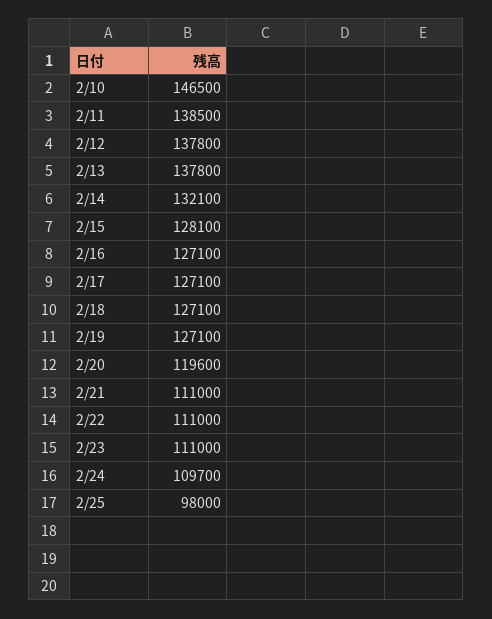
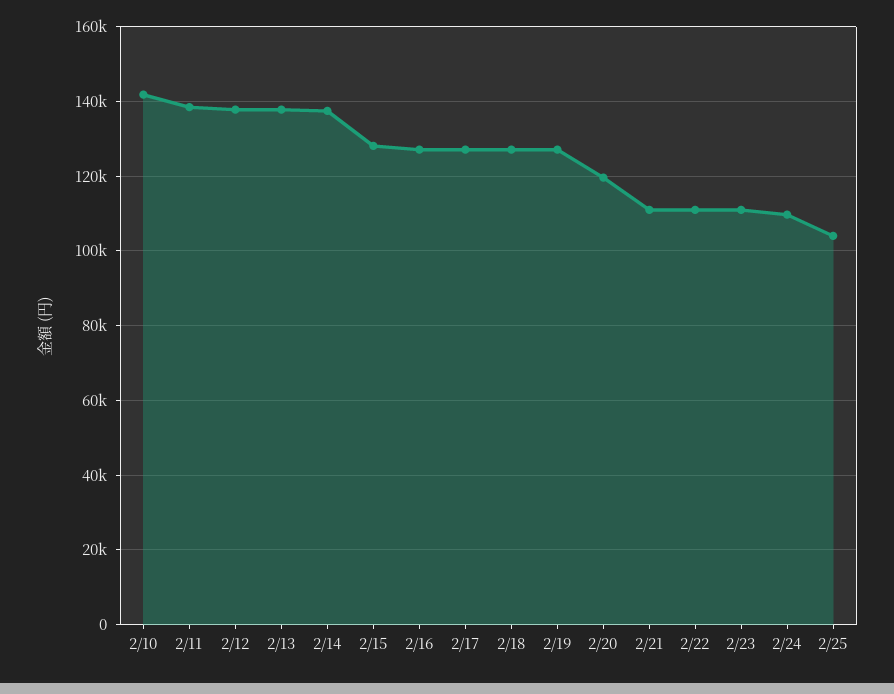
  {
-   "2/10": 146500,
+   "2/10": 142000,
    "2/11": 138500,
    "2/12": 137800,
    "2/13": 137800,
-   "2/14": 132100,
+   "2/14": 138000,
    "2/15": 128100,
    "2/16": 127100,
    "2/17": 127100,
    "2/18": 127100,
    "2/19": 127100,
    "2/20": 119600,
    "2/21": 111000,
    "2/22": 111000,
    "2/23": 111000,
    "2/24": 109700,
-   "2/25": 98000
+   "2/25": 104000
  }

